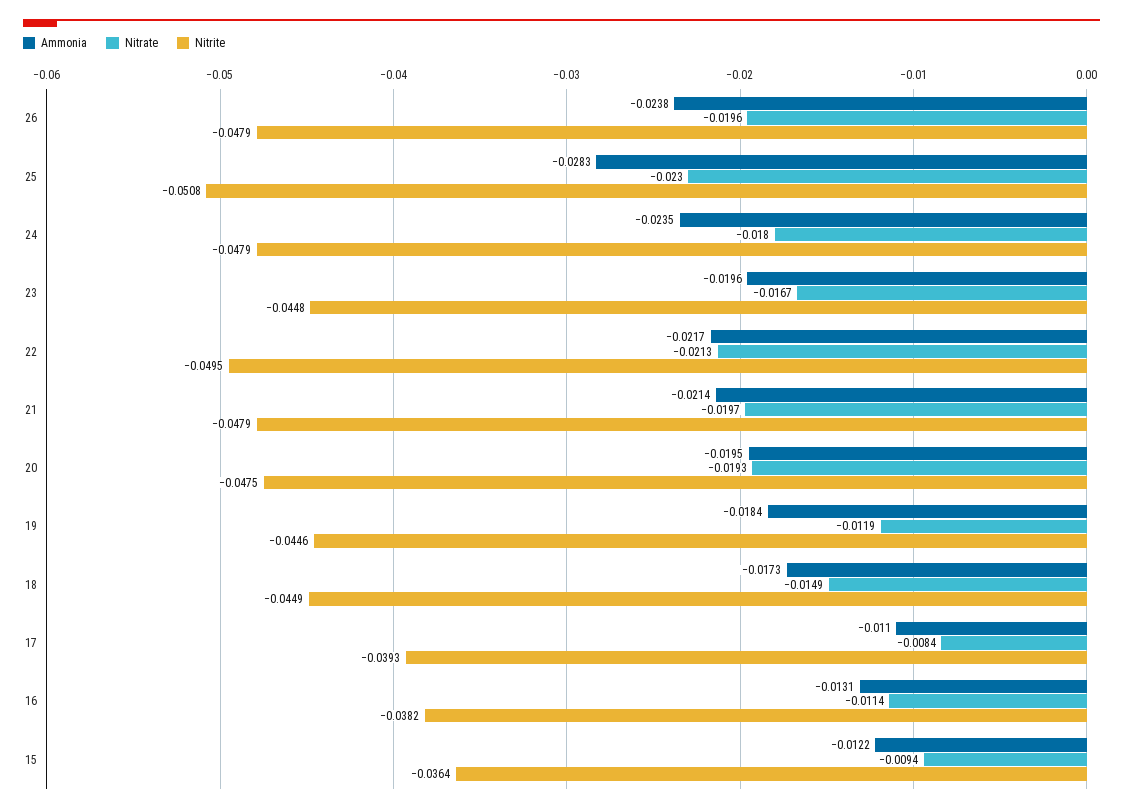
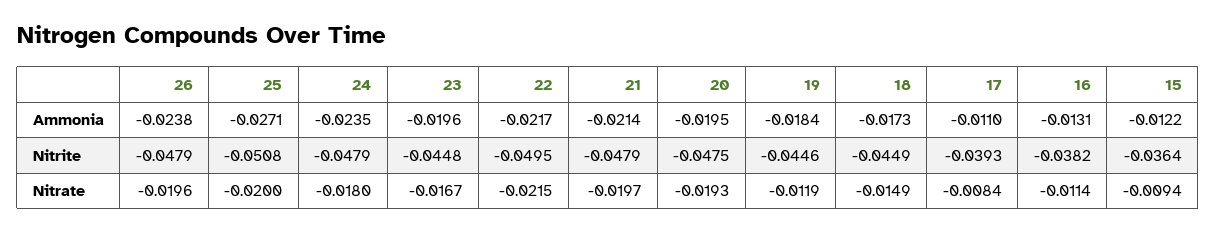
  {
    "Ammonia": {
      "26": -0.0238,
-     "25": -0.0283,
+     "25": -0.0271,
      "24": -0.0235,
      "23": -0.0196,
      "22": -0.0217,
      "21": -0.0214,
      "20": -0.0195,
      "19": -0.0184,
      "18": -0.0173,
      "17": -0.011,
      "16": -0.0131,
      "15": -0.0122
    },
    "Nitrate": {
      "26": -0.0196,
-     "25": -0.023,
+     "25": -0.02,
      "24": -0.018,
      "23": -0.0167,
-     "22": -0.0213,
+     "22": -0.0215,
      "21": -0.0197,
      "20": -0.0193,
      "19": -0.0119,
      "18": -0.0149,
      "17": -0.0084,
      "16": -0.0114,
      "15": -0.0094
    },
    "Nitrite": {
      "26": -0.0479,
      "25": -0.0508,
      "24": -0.0479,
      "23": -0.0448,
      "22": -0.0495,
      "21": -0.0479,
      "20": -0.0475,
      "19": -0.0446,
      "18": -0.0449,
      "17": -0.0393,
      "16": -0.0382,
      "15": -0.0364
    }
  }

